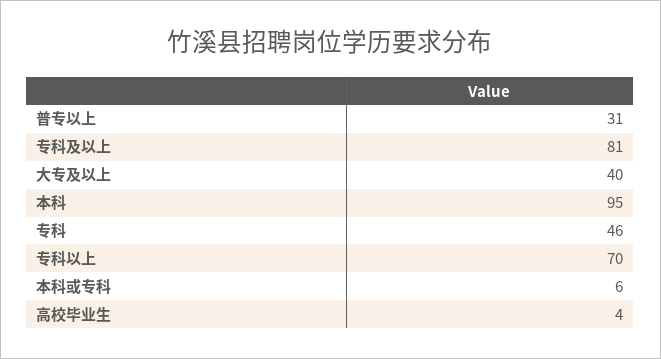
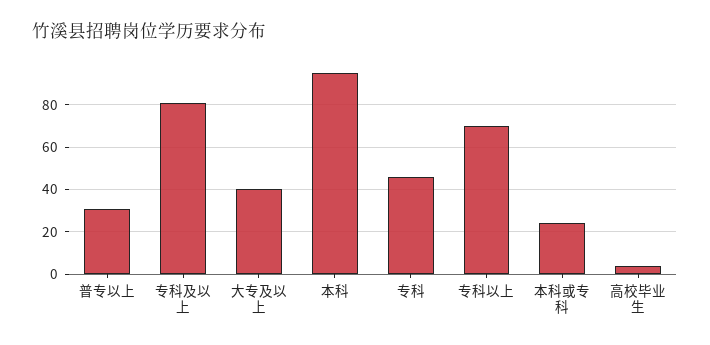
  {
    "普专以上": 31,
    "专科及以上": 81,
    "大专及以上": 40,
    "本科": 95,
    "专科": 46,
    "专科以上": 70,
-   "本科或专科": 6,
+   "本科或专科": 25,
    "高校毕业生": 4
  }

